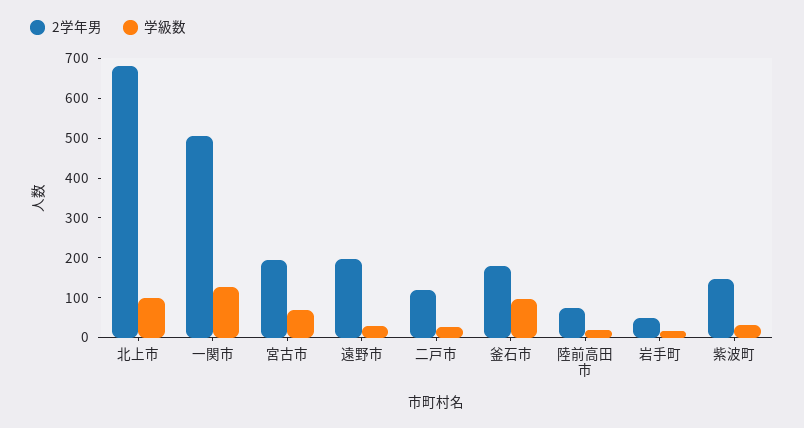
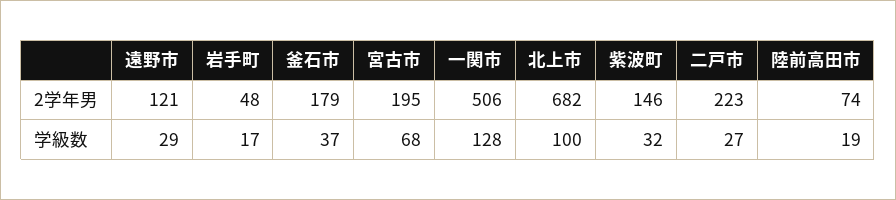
  {
    "2学年男": {
      "北上市": 682,
      "一関市": 506,
      "宮古市": 195,
-     "遠野市": 200,
+     "遠野市": 121,
-     "二戸市": 125,
+     "二戸市": 223,
      "釜石市": 179,
      "陸前高田市": 74,
      "岩手町": 48,
      "紫波町": 146
    },
    "学級数": {
      "北上市": 100,
      "一関市": 128,
      "宮古市": 68,
      "遠野市": 29,
      "二戸市": 27,
-     "釜石市": 100,
+     "釜石市": 37,
      "陸前高田市": 19,
      "岩手町": 17,
      "紫波町": 32
    }
  }

